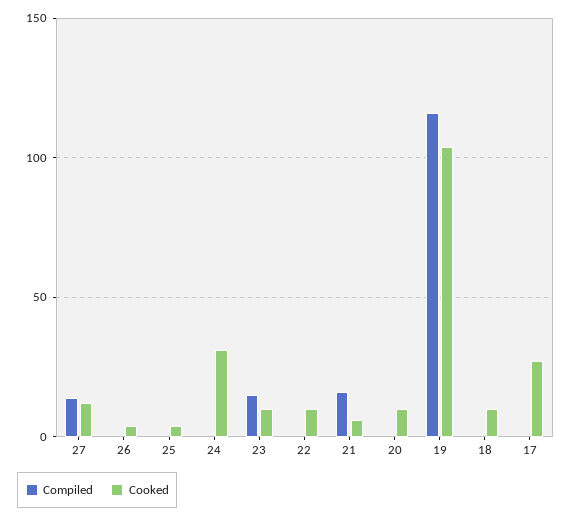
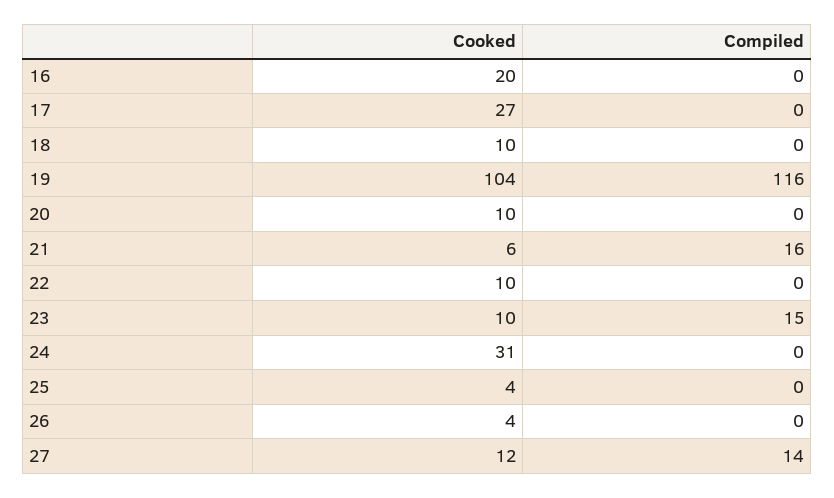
  {
    "Compiled": {
      "27": 14,
      "26": 0,
      "25": 0,
      "24": 0,
      "23": 15,
      "22": 0,
      "21": 16,
      "20": 0,
      "19": 116,
      "18": 0,
-     "17": 0
+     "17": 0,
+     "16": 0
    },
    "Cooked": {
      "27": 12,
      "26": 4,
      "25": 4,
      "24": 31,
      "23": 10,
      "22": 10,
      "21": 6,
      "20": 10,
      "19": 104,
      "18": 10,
-     "17": 27
+     "17": 27,
+     "16": 20
    }
  }

